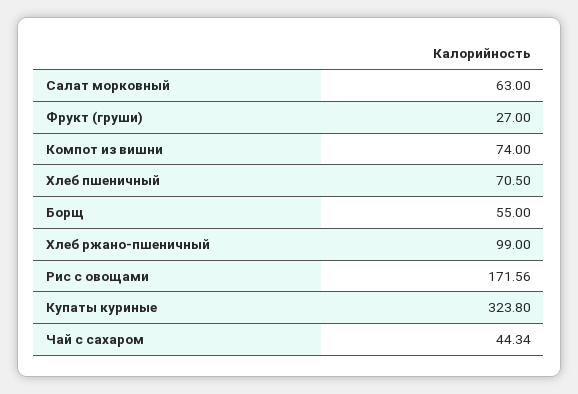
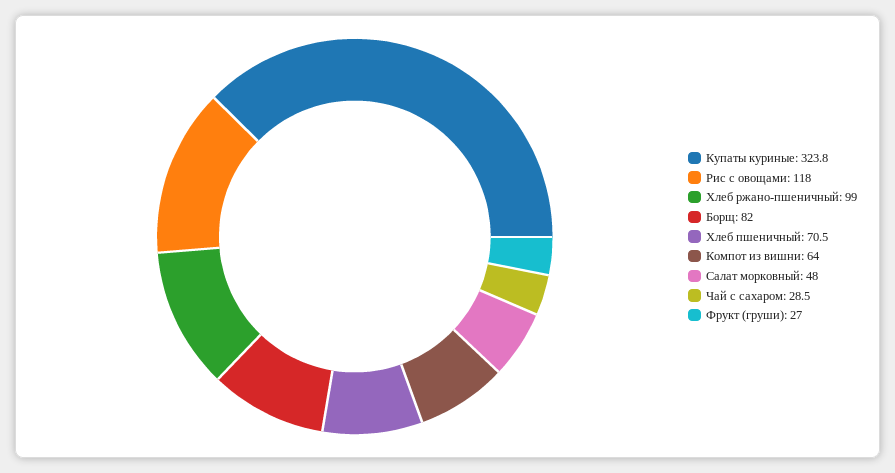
  {
-   "Салат морковный": 63,
+   "Салат морковный": 48,
    "Фрукт (груши)": 27,
-   "Компот из вишни": 74,
+   "Компот из вишни": 64,
    "Хлеб пшеничный": 70.5,
-   "Борщ": 55,
+   "Борщ": 82,
    "Хлеб ржано-пшеничный": 99,
-   "Рис с овощами": 171.56,
+   "Рис с овощами": 118,
    "Купаты куриные": 323.8,
-   "Чай с сахаром": 44.34
+   "Чай с сахаром": 28.5
  }

